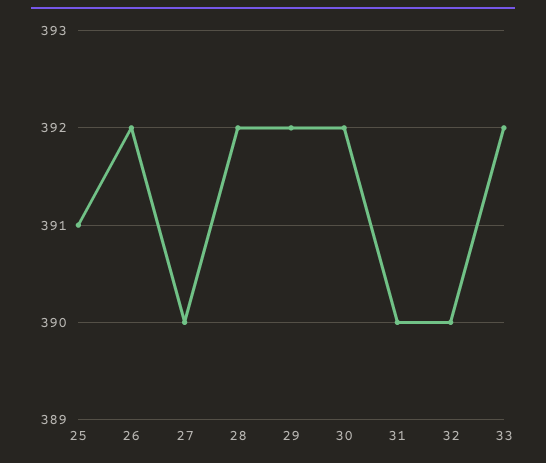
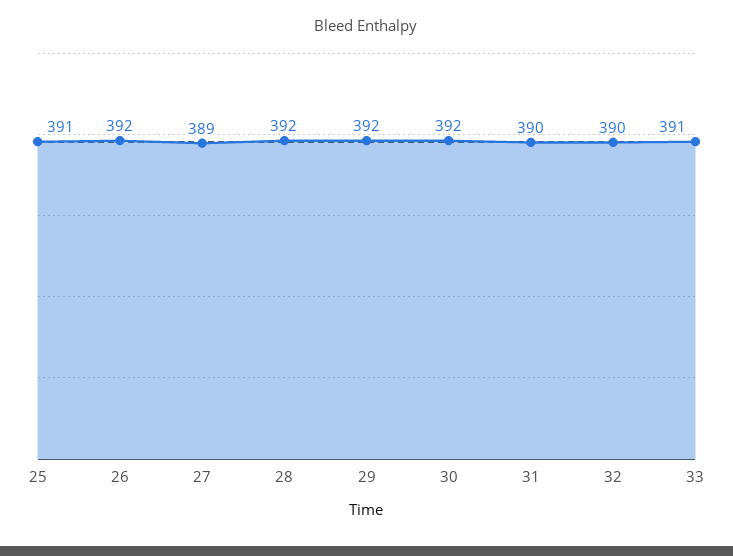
  {
    "25": 391,
    "26": 392,
-   "27": 390,
+   "27": 389,
    "28": 392,
    "29": 392,
    "30": 392,
    "31": 390,
    "32": 390,
-   "33": 392
+   "33": 391
  }

